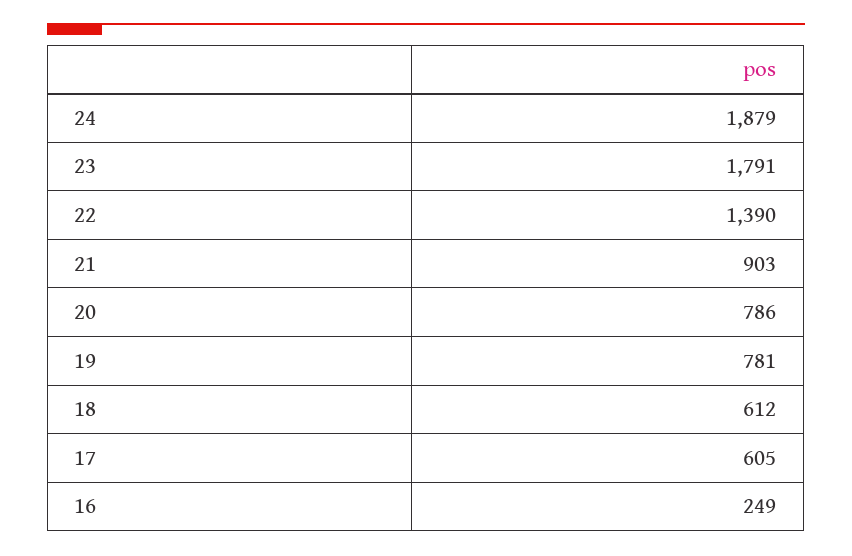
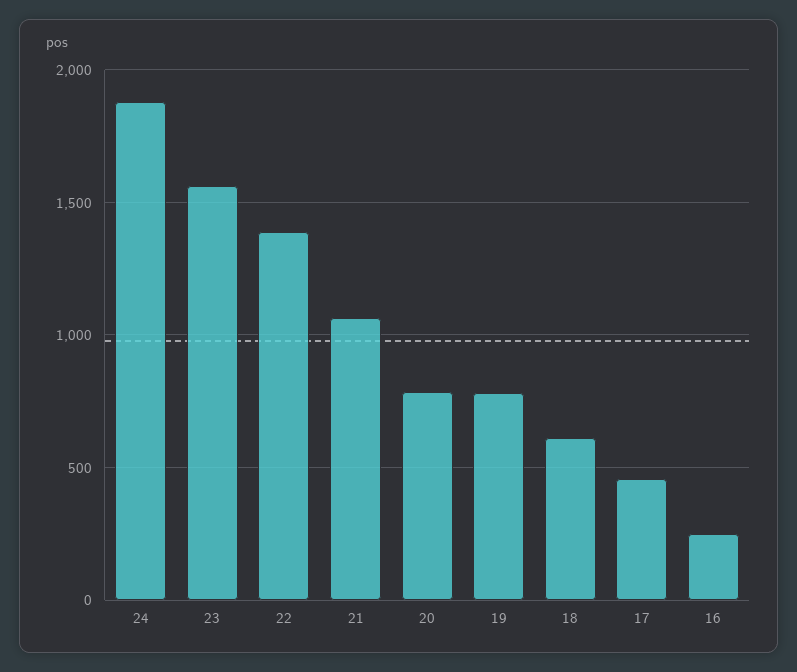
  {
    "24": 1879,
-   "23": 1791,
+   "23": 1550,
    "22": 1390,
-   "21": 903,
+   "21": 1050,
    "20": 786,
    "19": 781,
    "18": 612,
-   "17": 605,
+   "17": 450,
    "16": 249
  }

